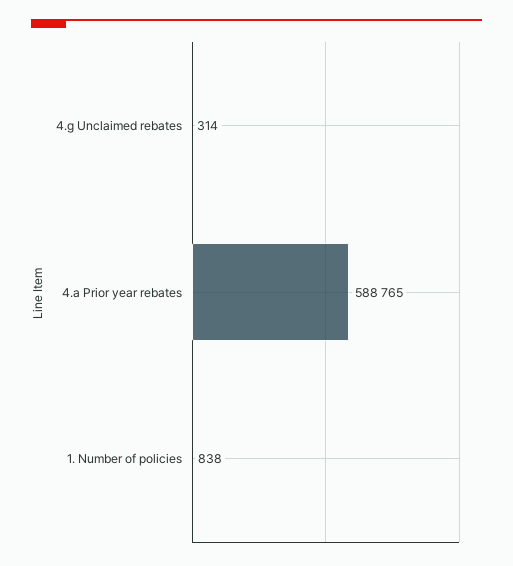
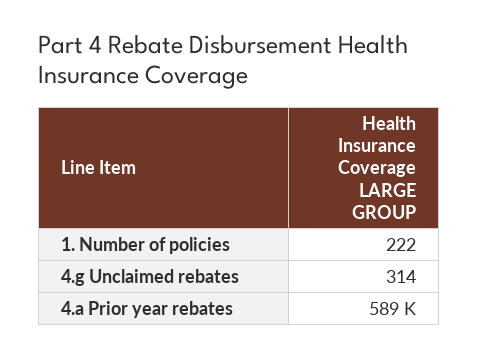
  {
    "4.g Unclaimed rebates": 314,
    "4.a Prior year rebates": 588765,
-   "1. Number of policies": 838
+   "1. Number of policies": 222
  }

